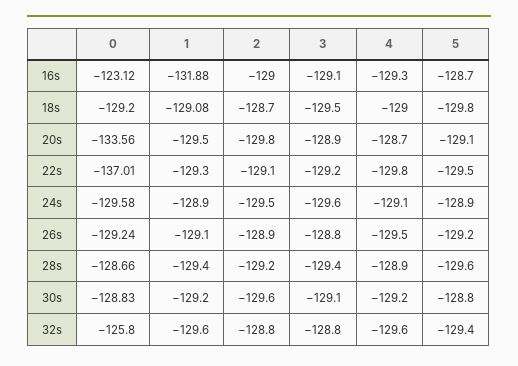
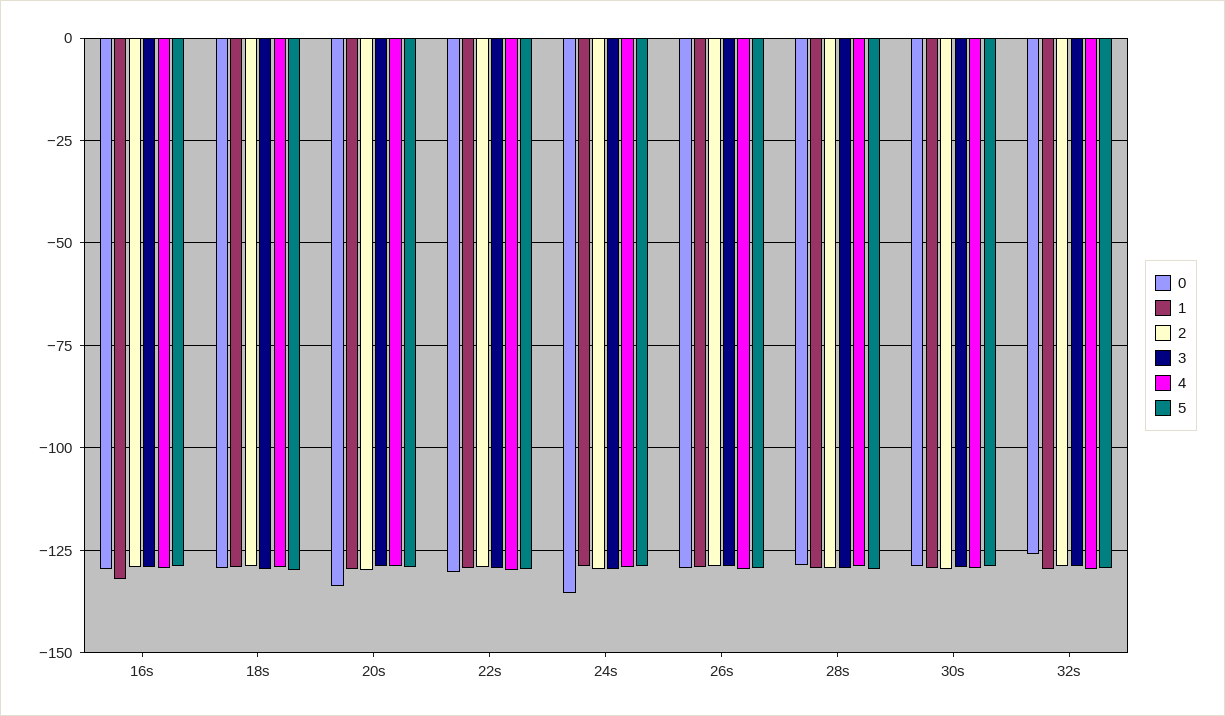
  {
    "0": {
-     "16s": -123.12,
+     "16s": -130,
      "18s": -129.2,
      "20s": -133.56,
-     "22s": -137.01,
+     "22s": -130,
-     "24s": -129.58,
+     "24s": -135,
      "26s": -129.24,
      "28s": -128.66,
      "30s": -128.83,
      "32s": -125.8
    },
    "1": {
      "16s": -131.88,
      "18s": -129.08,
      "20s": -129.5,
      "22s": -129.3,
      "24s": -128.9,
      "26s": -129.1,
      "28s": -129.4,
      "30s": -129.2,
      "32s": -129.6
    },
    "2": {
      "16s": -129,
      "18s": -128.7,
      "20s": -129.8,
      "22s": -129.1,
      "24s": -129.5,
      "26s": -128.9,
      "28s": -129.2,
      "30s": -129.6,
      "32s": -128.8
    },
    "3": {
      "16s": -129.1,
      "18s": -129.5,
      "20s": -128.9,
      "22s": -129.2,
      "24s": -129.6,
      "26s": -128.8,
      "28s": -129.4,
      "30s": -129.1,
      "32s": -128.8
    },
    "4": {
      "16s": -129.3,
      "18s": -129,
      "20s": -128.7,
      "22s": -129.8,
      "24s": -129.1,
      "26s": -129.5,
      "28s": -128.9,
      "30s": -129.2,
      "32s": -129.6
    },
    "5": {
      "16s": -128.7,
      "18s": -129.8,
      "20s": -129.1,
      "22s": -129.5,
      "24s": -128.9,
      "26s": -129.2,
      "28s": -129.6,
      "30s": -128.8,
      "32s": -129.4
    }
  }

